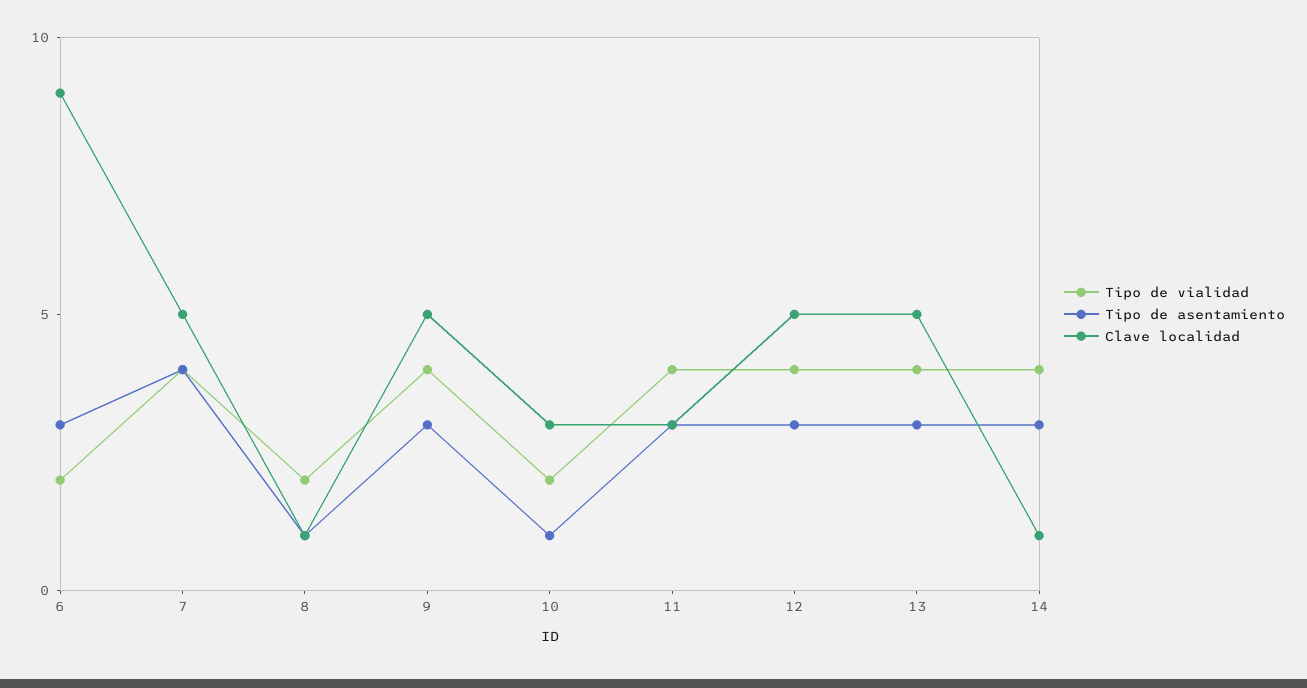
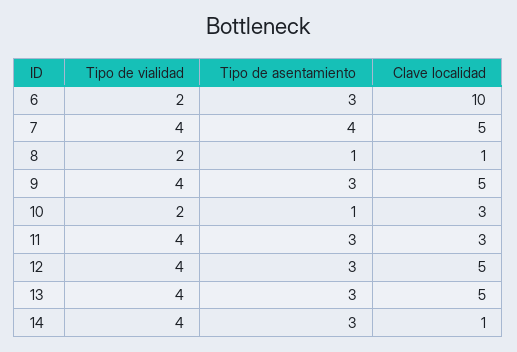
  {
    "Tipo de vialidad": {
      "6": 2,
      "7": 4,
      "8": 2,
      "9": 4,
      "10": 2,
      "11": 4,
      "12": 4,
      "13": 4,
      "14": 4
    },
    "Tipo de asentamiento": {
      "6": 3,
      "7": 4,
      "8": 1,
      "9": 3,
      "10": 1,
      "11": 3,
      "12": 3,
      "13": 3,
      "14": 3
    },
    "Clave localidad": {
-     "6": 9,
+     "6": 10,
      "7": 5,
      "8": 1,
      "9": 5,
      "10": 3,
      "11": 3,
      "12": 5,
      "13": 5,
      "14": 1
    }
  }

